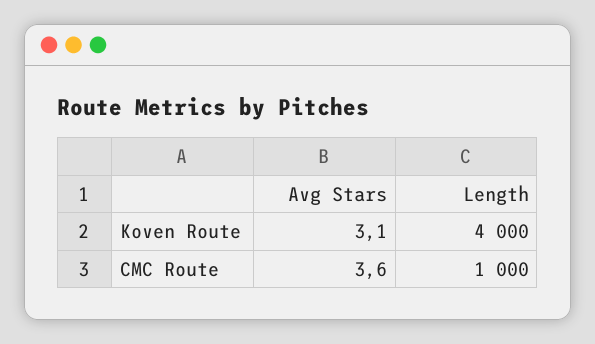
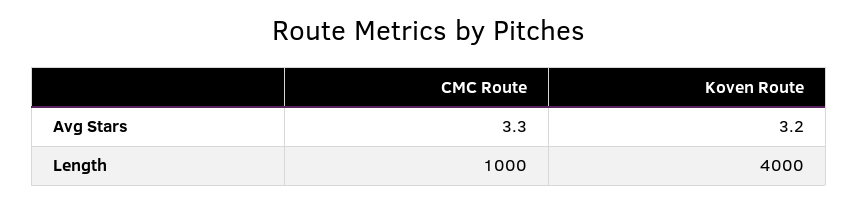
  {
    "Avg Stars": {
-     "Koven Route": 3.1,
+     "Koven Route": 3.2,
-     "CMC Route": 3.6
+     "CMC Route": 3.3
    },
    "Length": {
      "Koven Route": 4000,
      "CMC Route": 1000
    }
  }

